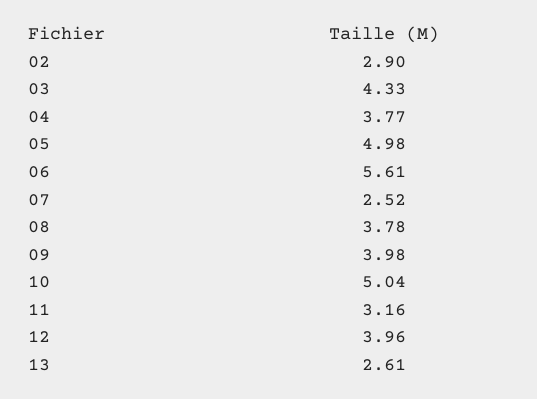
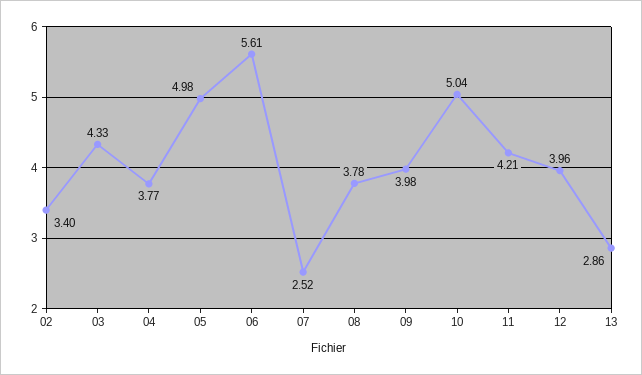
  {
-   "02": 2.9,
+   "02": 3.4,
    "03": 4.33,
    "04": 3.77,
    "05": 4.98,
    "06": 5.61,
    "07": 2.52,
    "08": 3.78,
    "09": 3.98,
    "10": 5.04,
-   "11": 3.16,
+   "11": 4.21,
    "12": 3.96,
-   "13": 2.61
+   "13": 2.86
  }

